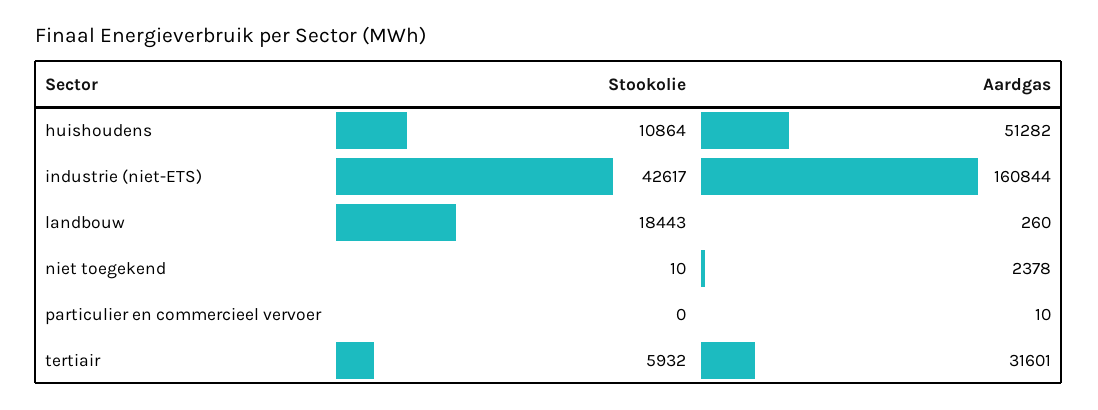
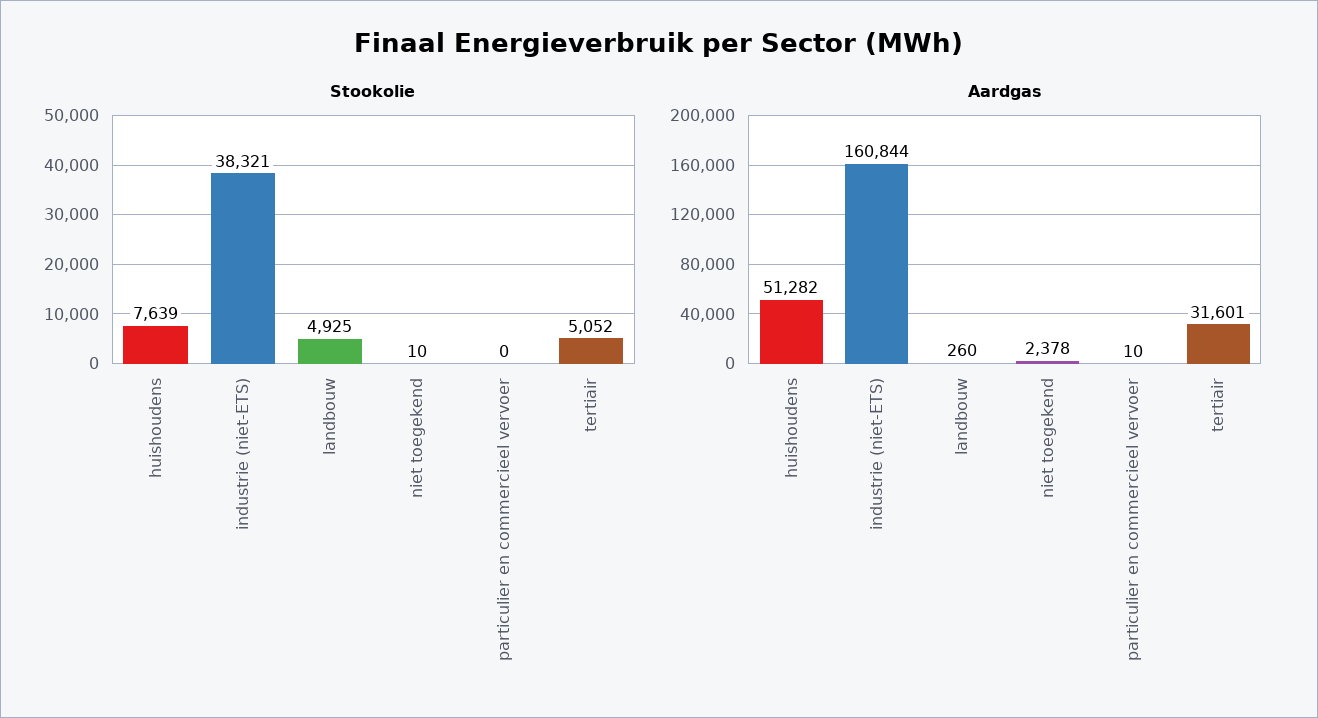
  {
    "Stookolie": {
-     "huishoudens": 10864,
+     "huishoudens": 7639,
-     "industrie (niet-ETS)": 42617,
+     "industrie (niet-ETS)": 38321,
-     "landbouw": 18443,
+     "landbouw": 4925,
      "niet toegekend": 10,
      "particulier en commercieel vervoer": 0,
-     "tertiair": 5932
+     "tertiair": 5052
    },
    "Aardgas": {
      "huishoudens": 51282,
      "industrie (niet-ETS)": 160844,
      "landbouw": 260,
      "niet toegekend": 2378,
      "particulier en commercieel vervoer": 10,
      "tertiair": 31601
    }
  }

